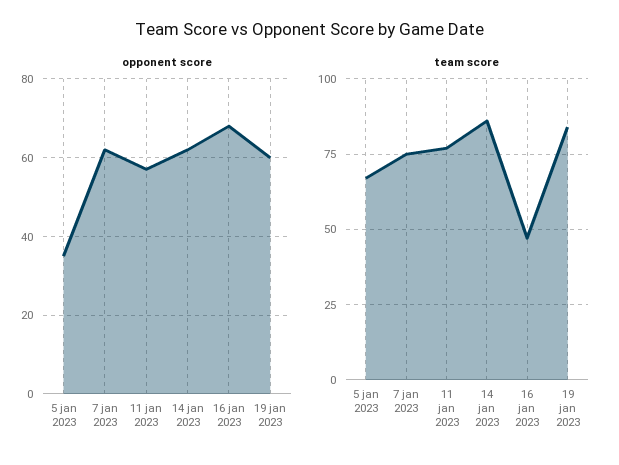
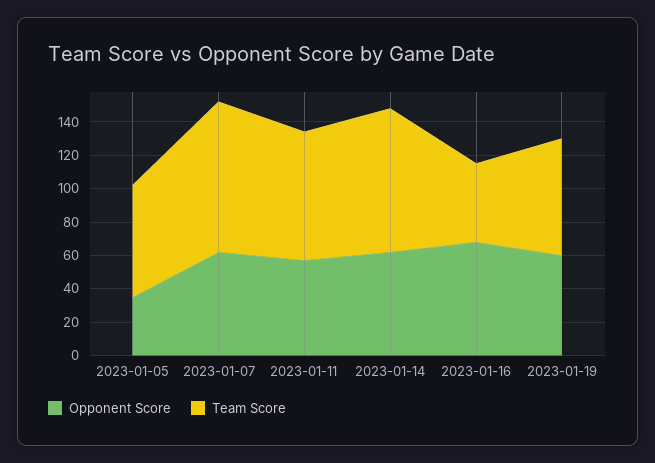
  {
    "opponent score": {
      "5 jan 2023": 35,
      "7 jan 2023": 60,
      "11 jan 2023": 55,
      "14 jan 2023": 60,
      "16 jan 2023": 70,
      "19 jan 2023": 60
    },
    "team score": {
      "5 jan 2023": 65,
-     "7 jan 2023": 75,
+     "7 jan 2023": 90,
      "11 jan 2023": 75,
      "14 jan 2023": 85,
      "16 jan 2023": 45,
-     "19 jan 2023": 85
+     "19 jan 2023": 70
    }
  }

